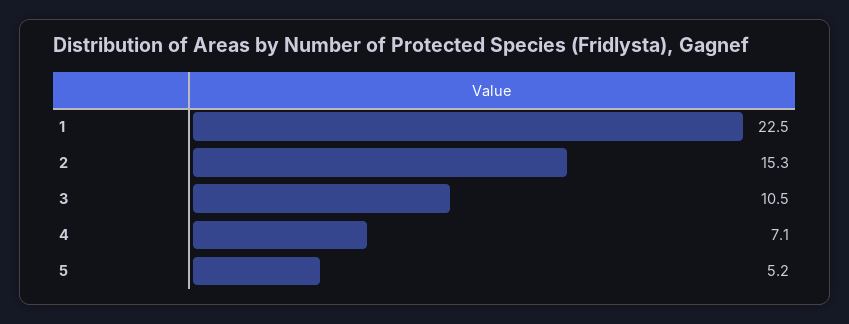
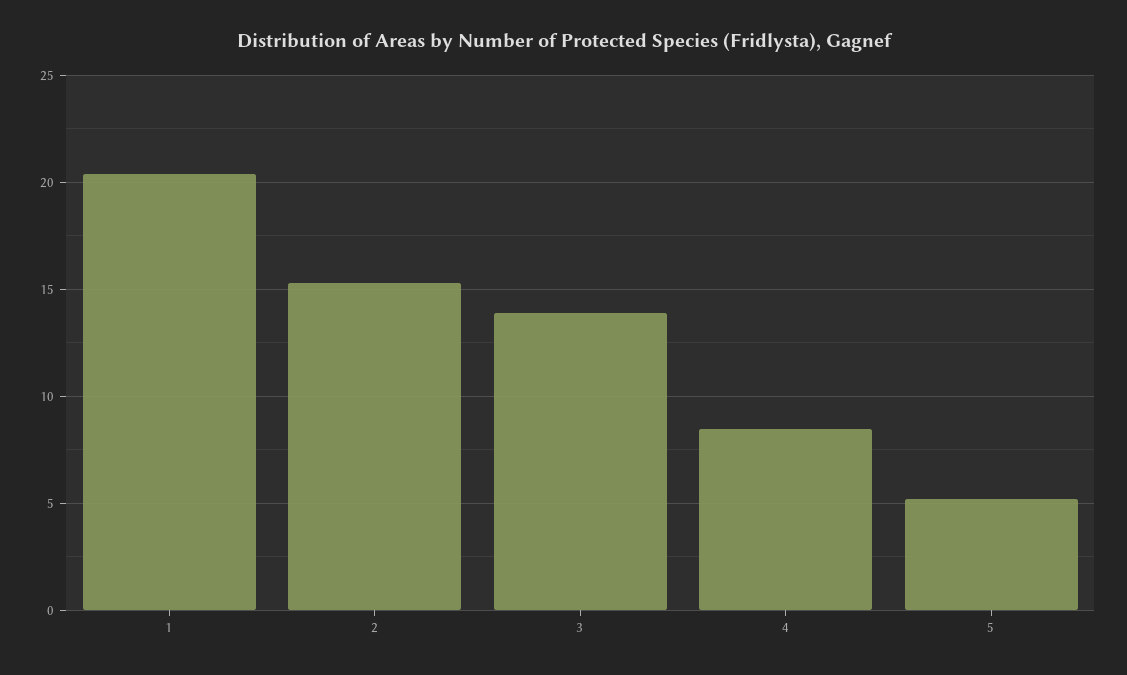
  {
-   "1": 22.5,
+   "1": 20.5,
    "2": 15.3,
-   "3": 10.5,
+   "3": 14,
-   "4": 7.1,
+   "4": 8.5,
    "5": 5.2
  }

